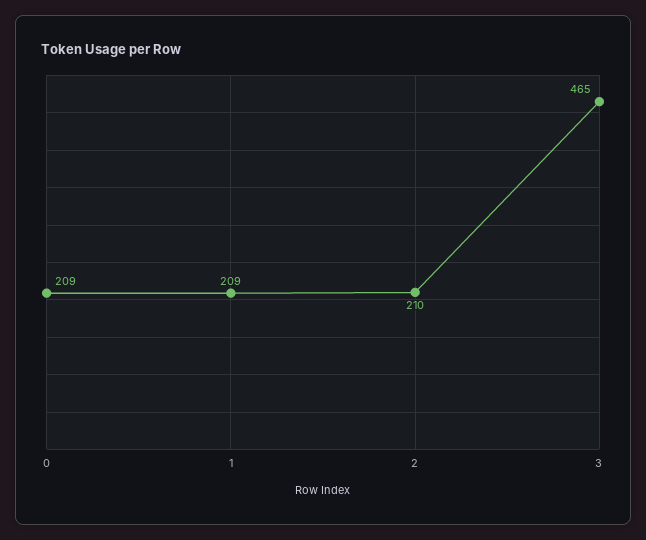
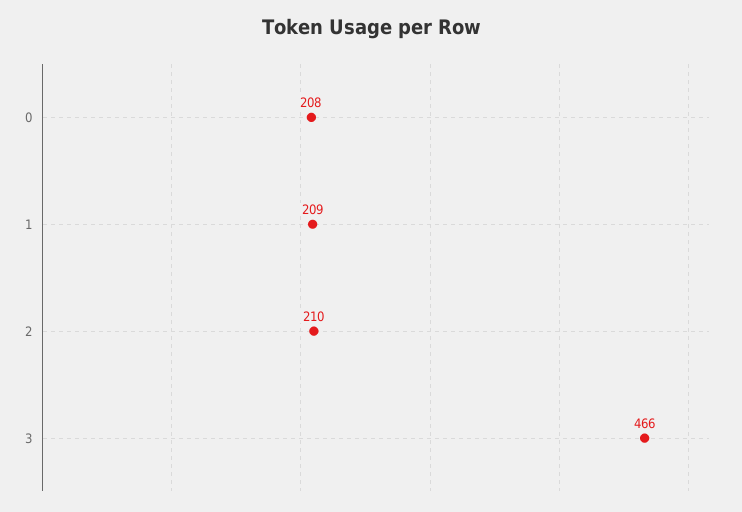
  {
-   "0": 209,
+   "0": 208,
    "1": 209,
    "2": 210,
-   "3": 465
+   "3": 466
  }

